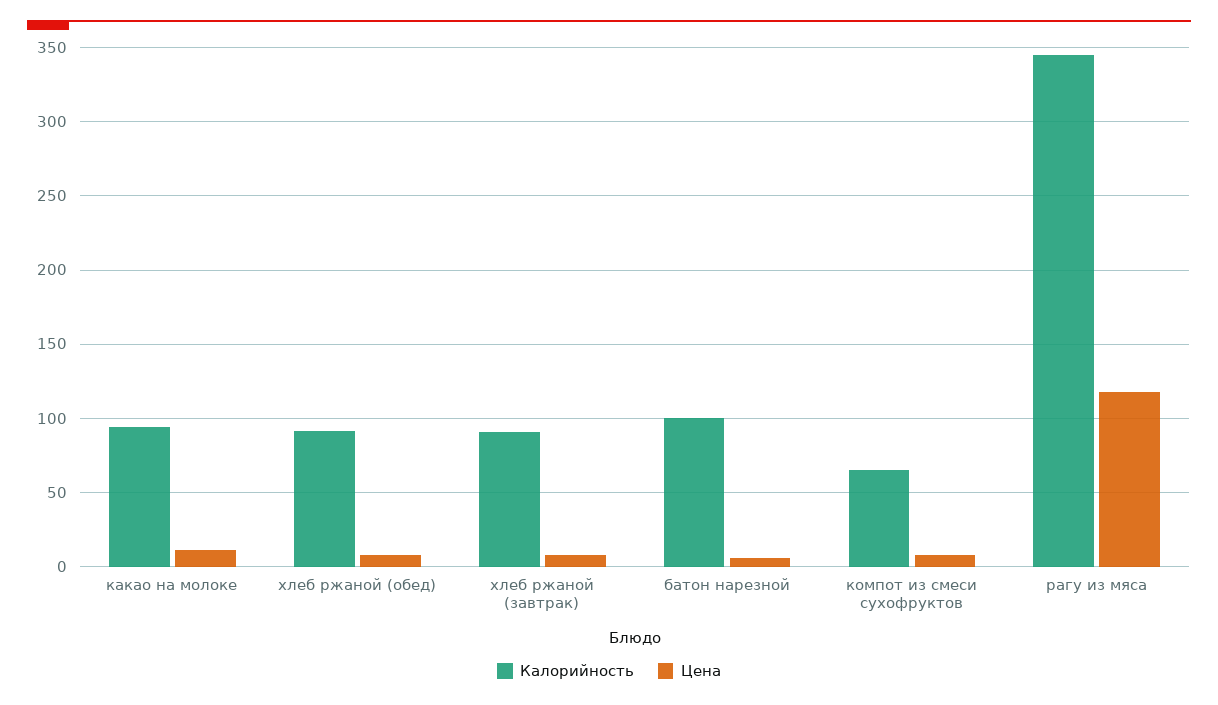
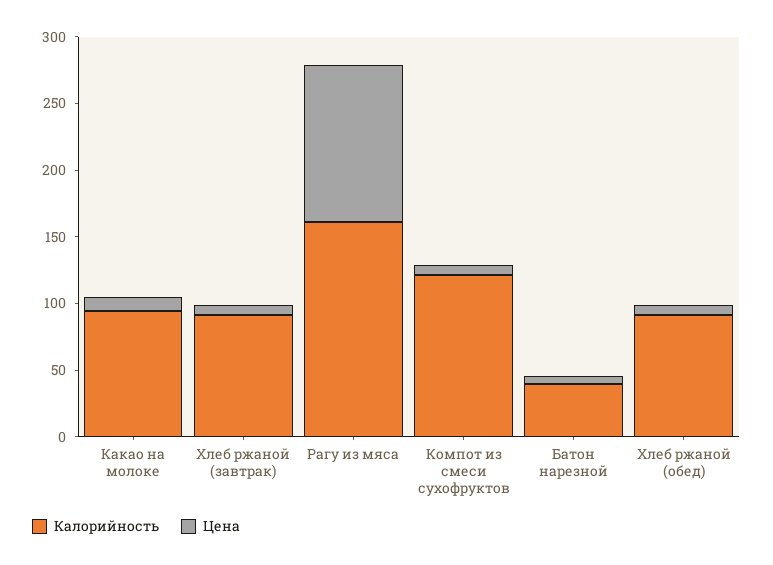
  {
    "Калорийность": {
      "какао на молоке": 95,
      "хлеб ржаной (обед)": 90,
      "хлеб ржаной (завтрак)": 90,
-     "батон нарезной": 100,
+     "батон нарезной": 40,
-     "компот из смеси сухофруктов": 65,
+     "компот из смеси сухофруктов": 120,
-     "рагу из мяса": 345
+     "рагу из мяса": 160
    },
    "Цена": {
      "какао на молоке": 10,
      "хлеб ржаной (обед)": 10,
      "хлеб ржаной (завтрак)": 10,
      "батон нарезной": 5,
      "компот из смеси сухофруктов": 10,
      "рагу из мяса": 120
    }
  }

